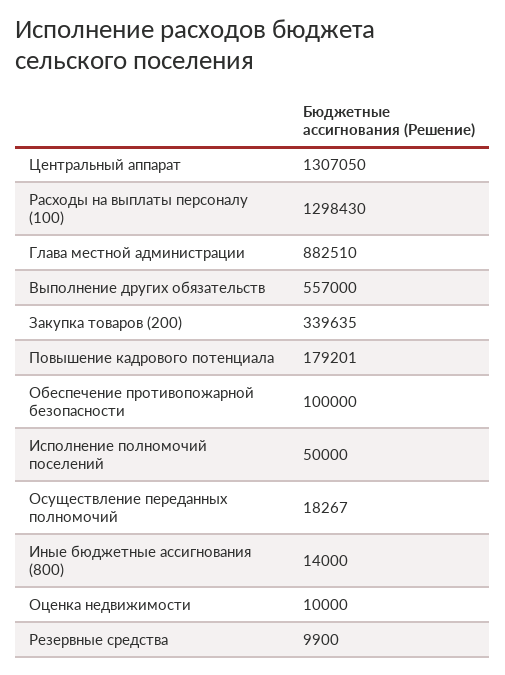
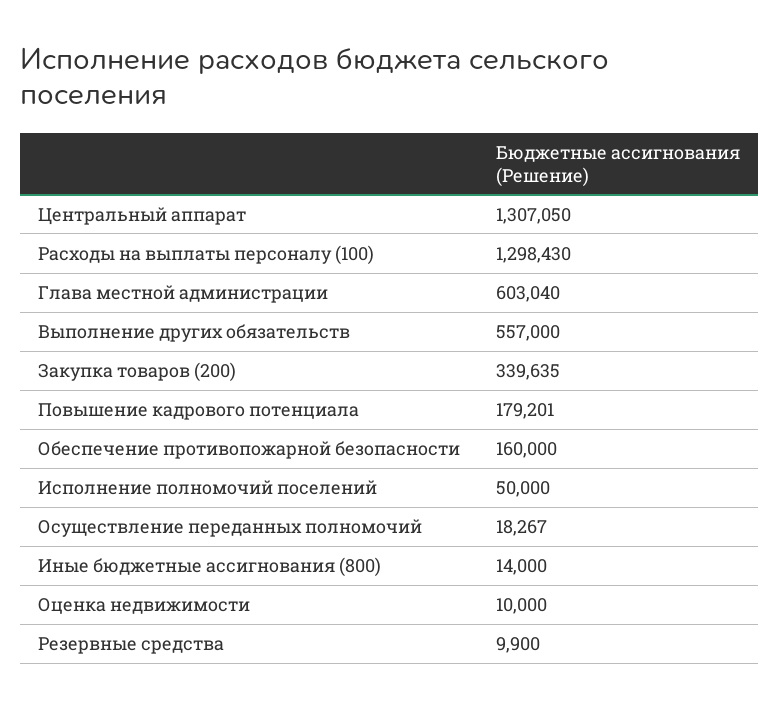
  {
    "Центральный аппарат": 1307050,
    "Расходы на выплаты персоналу (100)": 1298430,
-   "Глава местной администрации": 882510,
+   "Глава местной администрации": 603040,
    "Выполнение других обязательств": 557000,
    "Закупка товаров (200)": 339635,
    "Повышение кадрового потенциала": 179201,
-   "Обеспечение противопожарной безопасности": 100000,
+   "Обеспечение противопожарной безопасности": 160000,
    "Исполнение полномочий поселений": 50000,
    "Осуществление переданных полномочий": 18267,
    "Иные бюджетные ассигнования (800)": 14000,
    "Оценка недвижимости": 10000,
    "Резервные средства": 9900
  }

